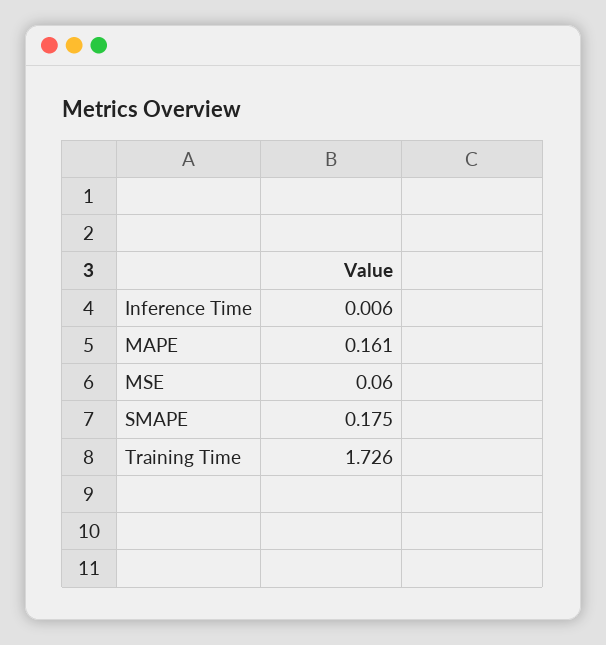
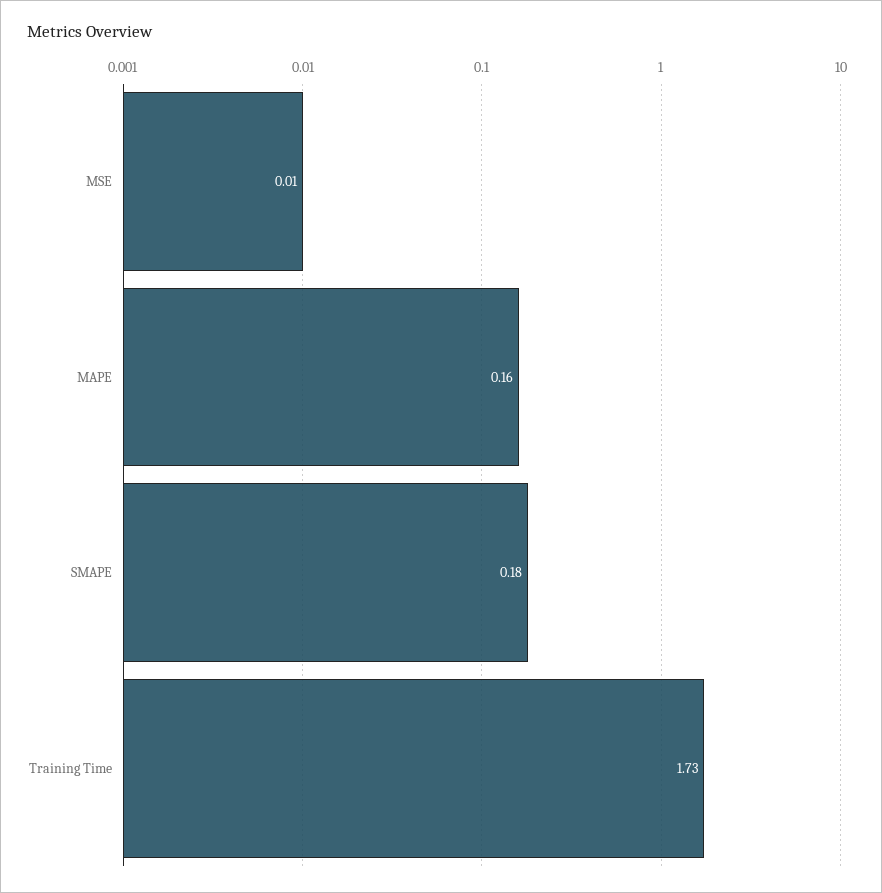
  {
-   "Inference Time": 0.006,
    "MAPE": 0.161,
-   "MSE": 0.06,
+   "MSE": 0.01,
    "SMAPE": 0.175,
    "Training Time": 1.726
  }

